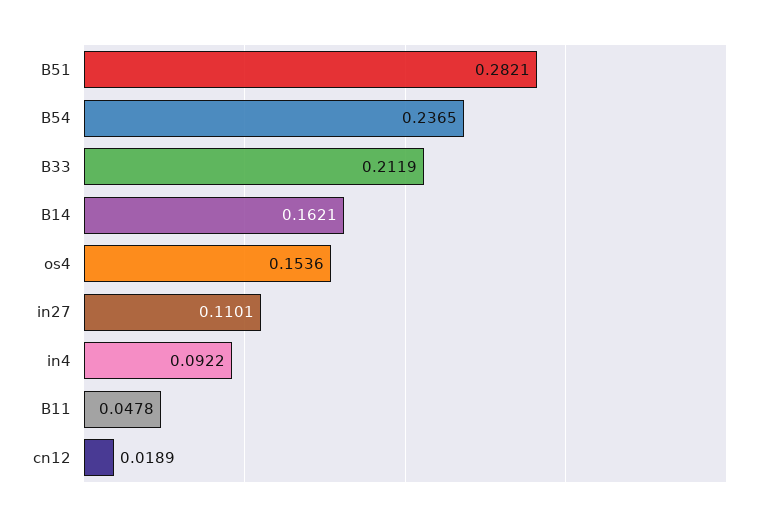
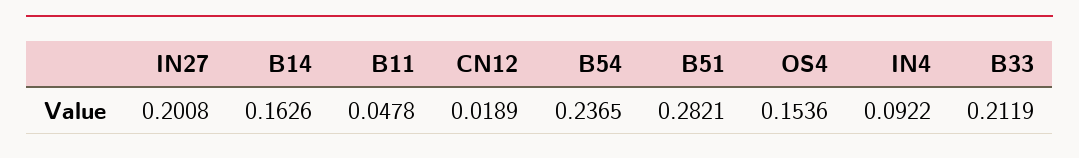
  {
    "B51": 0.2821,
    "B54": 0.2365,
    "B33": 0.2119,
-   "B14": 0.1621,
+   "B14": 0.1626,
    "os4": 0.1536,
-   "in27": 0.1101,
+   "in27": 0.2008,
    "in4": 0.0922,
    "B11": 0.0478,
    "cn12": 0.0189
  }

